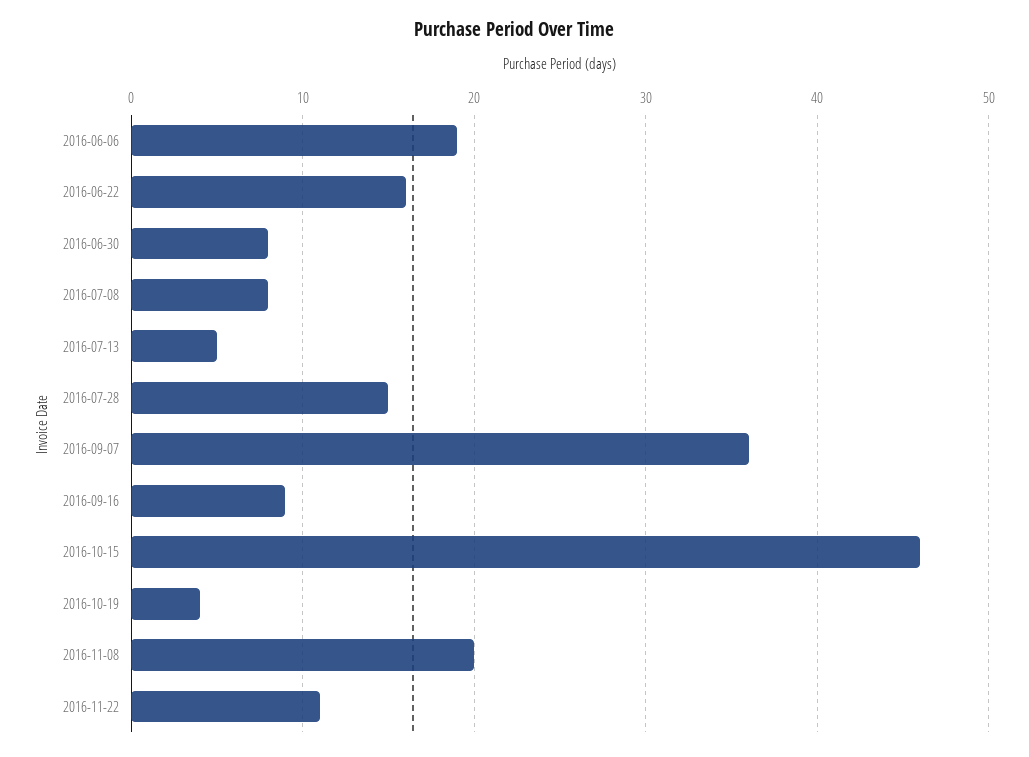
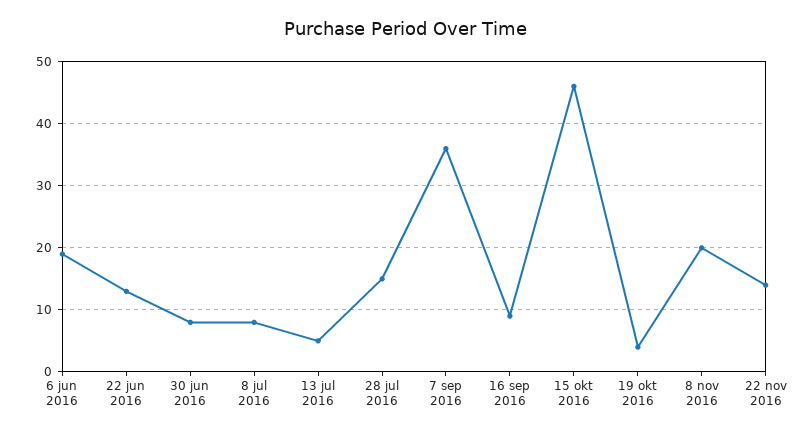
  {
    "2016-06-06": 19,
-   "2016-06-22": 16,
+   "2016-06-22": 13,
    "2016-06-30": 8,
    "2016-07-08": 8,
    "2016-07-13": 5,
    "2016-07-28": 15,
    "2016-09-07": 36,
    "2016-09-16": 9,
    "2016-10-15": 46,
    "2016-10-19": 4,
    "2016-11-08": 20,
-   "2016-11-22": 11
+   "2016-11-22": 14
  }

